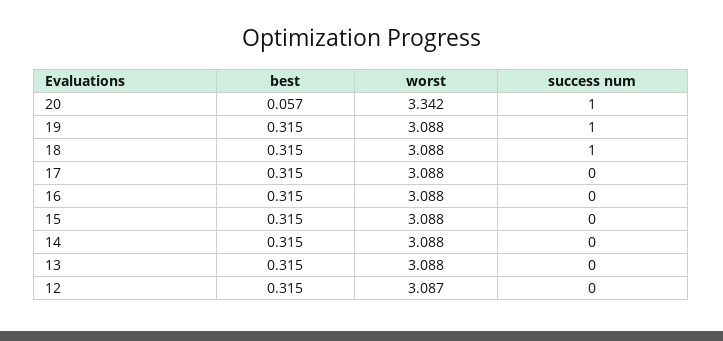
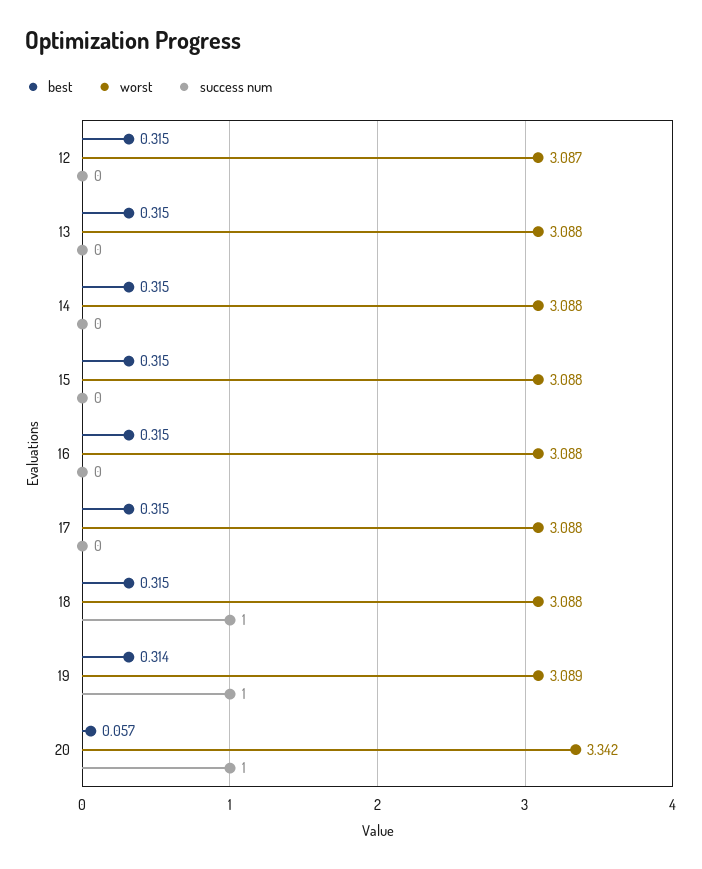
  {
    "best": {
      "20": 0.057,
-     "19": 0.315,
+     "19": 0.314,
      "18": 0.315,
      "17": 0.315,
      "16": 0.315,
      "15": 0.315,
      "14": 0.315,
      "13": 0.315,
      "12": 0.315
    },
    "worst": {
      "20": 3.342,
-     "19": 3.088,
+     "19": 3.089,
      "18": 3.088,
      "17": 3.088,
      "16": 3.088,
      "15": 3.088,
      "14": 3.088,
      "13": 3.088,
      "12": 3.087
    },
    "success num": {
      "20": 1,
      "19": 1,
      "18": 1,
      "17": 0,
      "16": 0,
      "15": 0,
      "14": 0,
      "13": 0,
      "12": 0
    }
  }

